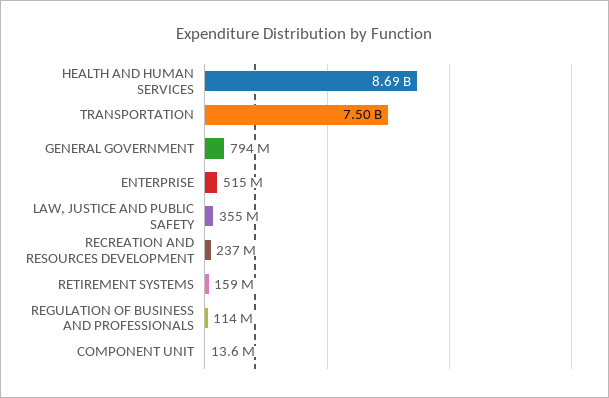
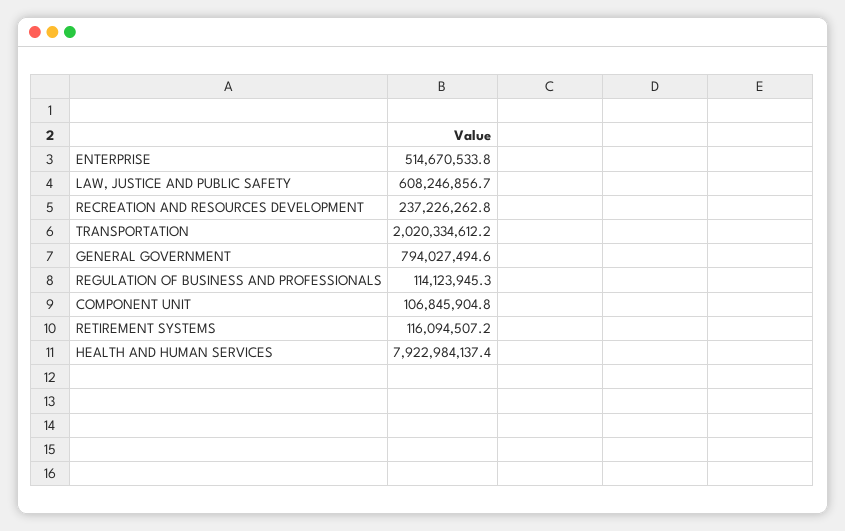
  {
-   "HEALTH AND HUMAN SERVICES": 8690000000,
+   "HEALTH AND HUMAN SERVICES": 7922984137.4,
-   "TRANSPORTATION": 7500000000,
+   "TRANSPORTATION": 2020334612.2,
    "GENERAL GOVERNMENT": 794027494.6,
    "ENTERPRISE": 514670533.8,
-   "LAW, JUSTICE AND PUBLIC SAFETY": 355000000,
+   "LAW, JUSTICE AND PUBLIC SAFETY": 608246856.7,
    "RECREATION AND RESOURCES DEVELOPMENT": 237226262.8,
-   "RETIREMENT SYSTEMS": 159000000,
+   "RETIREMENT SYSTEMS": 116094507.2,
    "REGULATION OF BUSINESS AND PROFESSIONALS": 114123945.3,
-   "COMPONENT UNIT": 13600000
+   "COMPONENT UNIT": 106845904.8
  }

